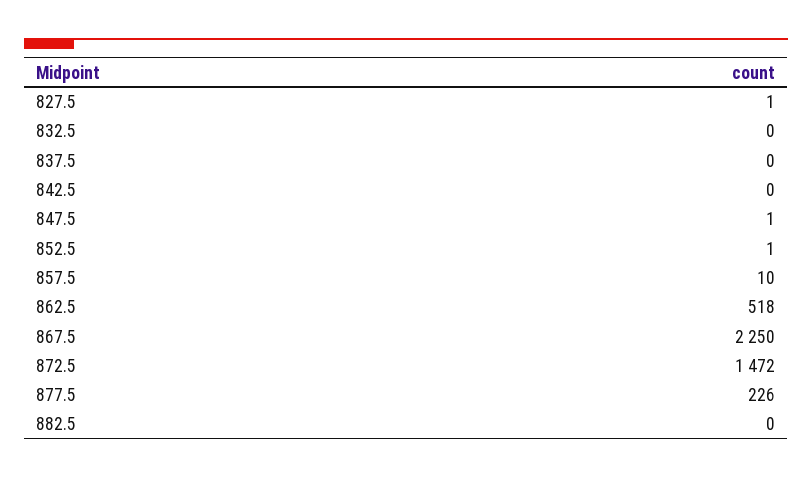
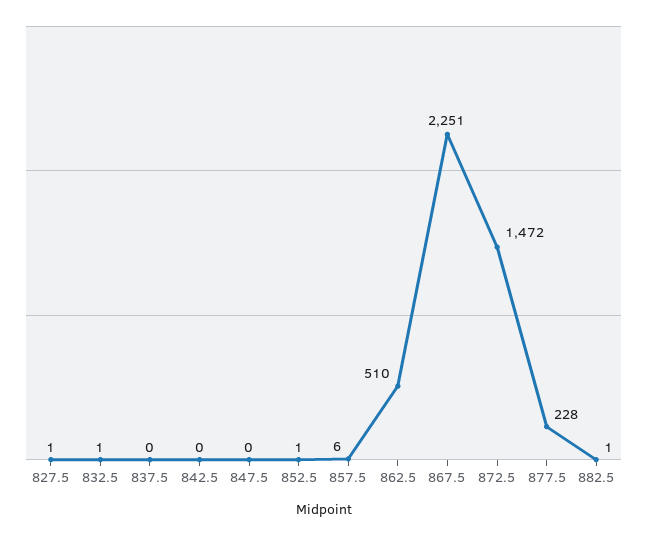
  {
    "827.5": 1,
-   "832.5": 0,
+   "832.5": 1,
    "837.5": 0,
    "842.5": 0,
-   "847.5": 1,
+   "847.5": 0,
    "852.5": 1,
-   "857.5": 10,
+   "857.5": 6,
-   "862.5": 518,
+   "862.5": 510,
-   "867.5": 2250,
+   "867.5": 2251,
    "872.5": 1472,
-   "877.5": 226,
+   "877.5": 228,
-   "882.5": 0
+   "882.5": 1
  }

